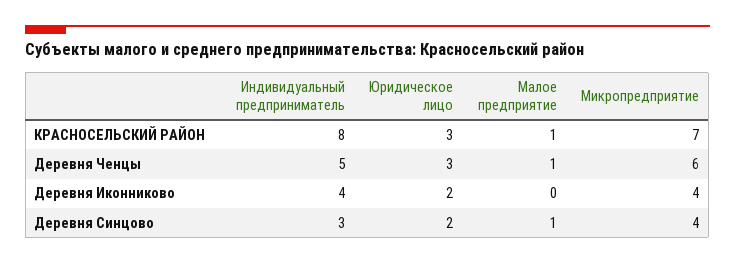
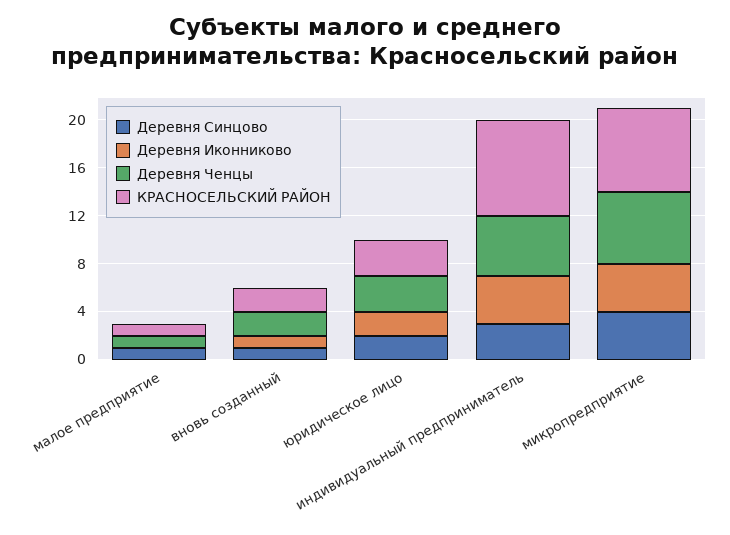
  {
    "КРАСНОСЕЛЬСКИЙ РАЙОН": {
      "Индивидуальный предприниматель": 8,
      "Юридическое лицо": 3,
      "Малое предприятие": 1,
-     "Микропредприятие": 7
+     "Микропредприятие": 7,
+     "вновь созданный": 2
    },
    "Деревня Ченцы": {
      "Индивидуальный предприниматель": 5,
      "Юридическое лицо": 3,
      "Малое предприятие": 1,
-     "Микропредприятие": 6
+     "Микропредприятие": 6,
+     "вновь созданный": 2
    },
    "Деревня Иконниково": {
      "Индивидуальный предприниматель": 4,
      "Юридическое лицо": 2,
      "Малое предприятие": 0,
-     "Микропредприятие": 4
+     "Микропредприятие": 4,
+     "вновь созданный": 1
    },
    "Деревня Синцово": {
      "Индивидуальный предприниматель": 3,
      "Юридическое лицо": 2,
      "Малое предприятие": 1,
-     "Микропредприятие": 4
+     "Микропредприятие": 4,
+     "вновь созданный": 1
    }
  }

